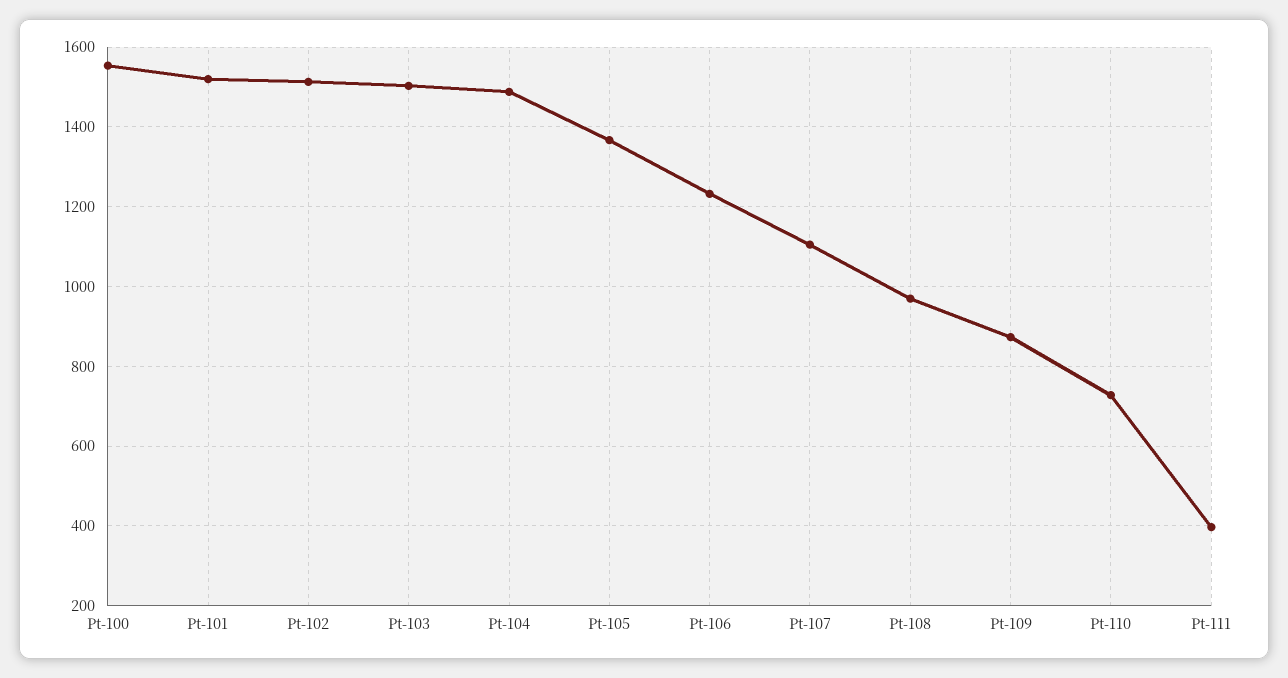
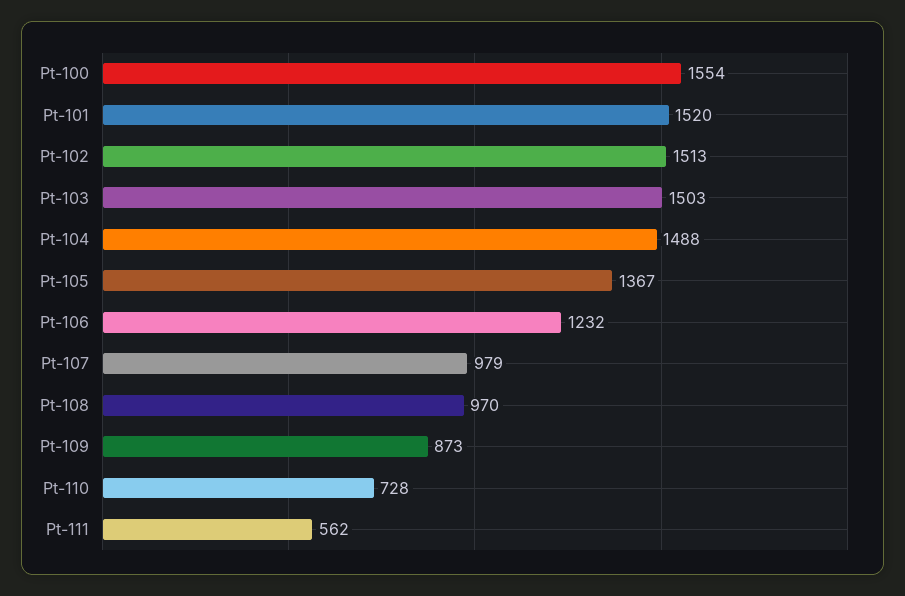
  {
    "Pt-100": 1554,
    "Pt-101": 1520,
    "Pt-102": 1513,
    "Pt-103": 1503,
    "Pt-104": 1488,
    "Pt-105": 1367,
    "Pt-106": 1232,
-   "Pt-107": 1100,
+   "Pt-107": 979,
    "Pt-108": 970,
    "Pt-109": 873,
    "Pt-110": 728,
-   "Pt-111": 400
+   "Pt-111": 562
  }

